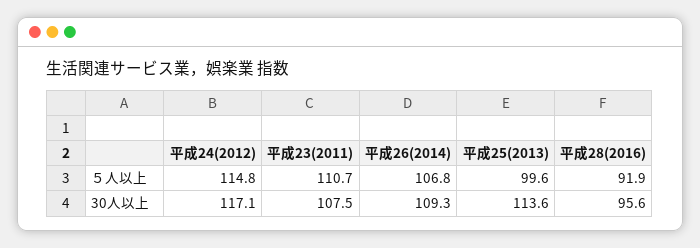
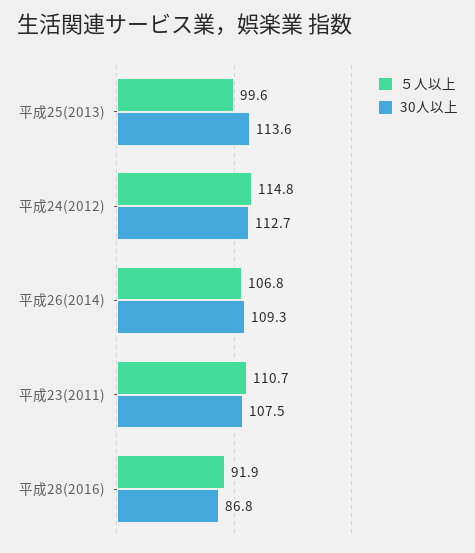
  {
    "５人以上": {
      "平成24(2012)": 114.8,
      "平成23(2011)": 110.7,
      "平成26(2014)": 106.8,
      "平成25(2013)": 99.6,
      "平成28(2016)": 91.9
    },
    "30人以上": {
-     "平成24(2012)": 117.1,
+     "平成24(2012)": 112.7,
      "平成23(2011)": 107.5,
      "平成26(2014)": 109.3,
      "平成25(2013)": 113.6,
-     "平成28(2016)": 95.6
+     "平成28(2016)": 86.8
    }
  }

